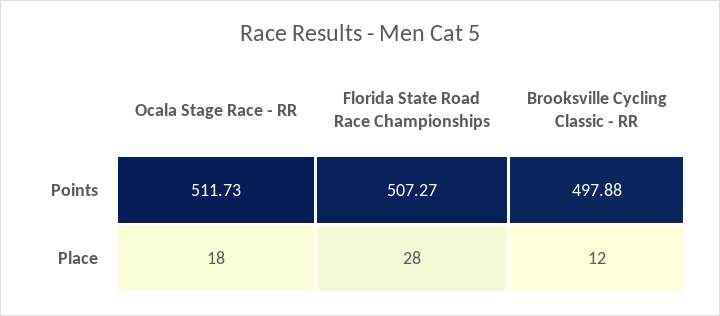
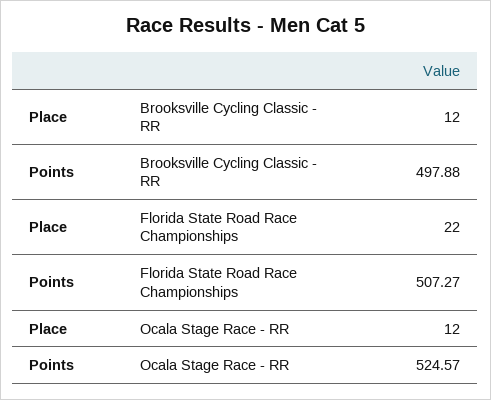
  {
    "Ocala Stage Race - RR": {
-     "Points": 511.73,
+     "Points": 524.57,
-     "Place": 18
+     "Place": 12
    },
    "Florida State Road Race Championships": {
      "Points": 507.27,
-     "Place": 28
+     "Place": 22
    },
    "Brooksville Cycling Classic - RR": {
      "Points": 497.88,
      "Place": 12
    }
  }

